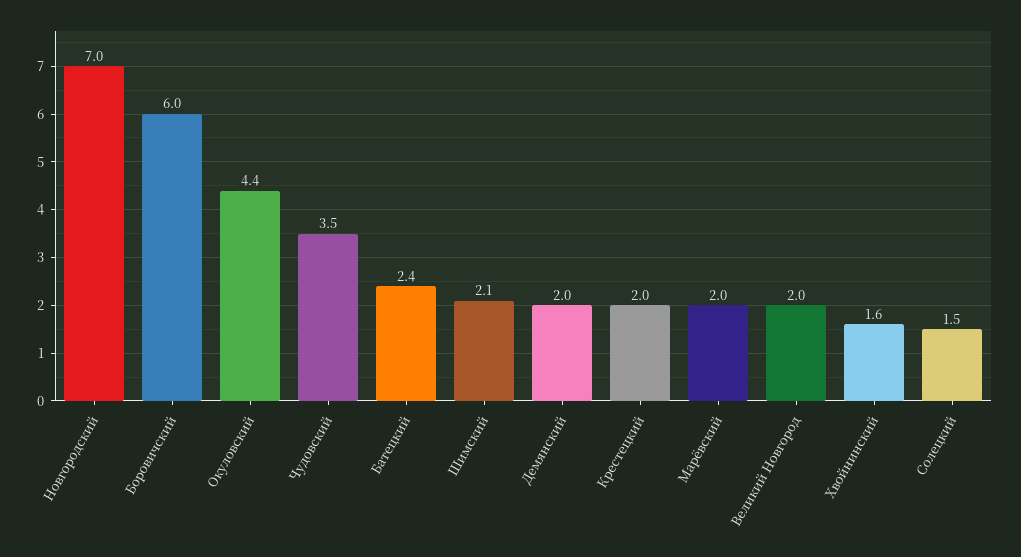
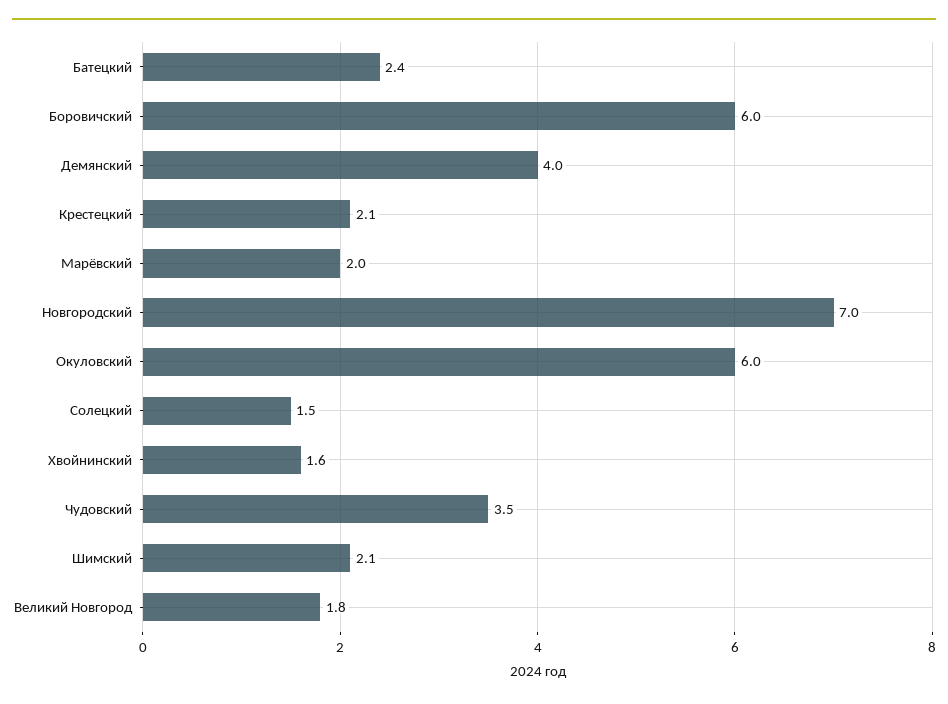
  {
    "Новгородский": 7,
    "Боровичский": 6,
-   "Окуловский": 4.4,
+   "Окуловский": 6,
    "Чудовский": 3.5,
    "Батецкий": 2.4,
    "Шимский": 2.1,
-   "Демянский": 2,
+   "Демянский": 4,
-   "Крестецкий": 2,
+   "Крестецкий": 2.1,
    "Марёвский": 2,
-   "Великий Новгород": 2,
+   "Великий Новгород": 1.8,
    "Хвойнинский": 1.6,
    "Солецкий": 1.5
  }

